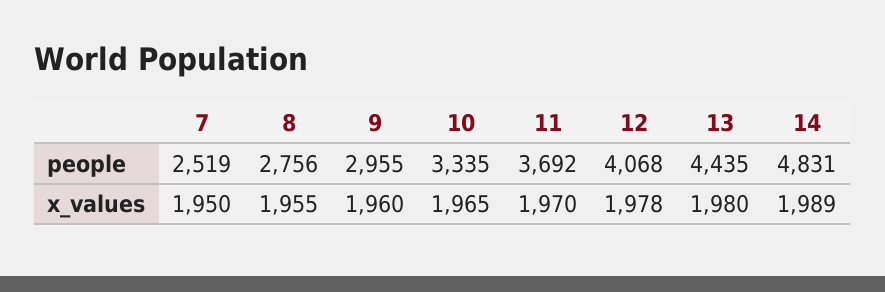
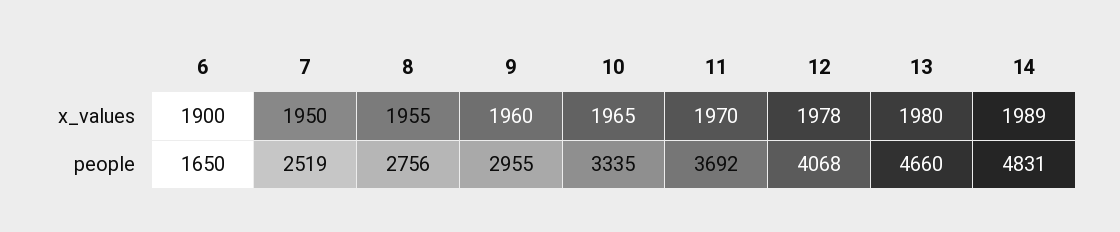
  {
    "7": {
      "people": 2519,
      "x_values": 1950
    },
    "8": {
      "people": 2756,
      "x_values": 1955
    },
    "9": {
      "people": 2955,
      "x_values": 1960
    },
    "10": {
      "people": 3335,
      "x_values": 1965
    },
    "11": {
      "people": 3692,
      "x_values": 1970
    },
    "12": {
      "people": 4068,
      "x_values": 1978
    },
    "13": {
-     "people": 4435,
+     "people": 4660,
      "x_values": 1980
    },
    "14": {
      "people": 4831,
      "x_values": 1989
-   }
+   },
+   "6": {
+     "x_values": 1900,
+     "people": 1650
+   }
  }

